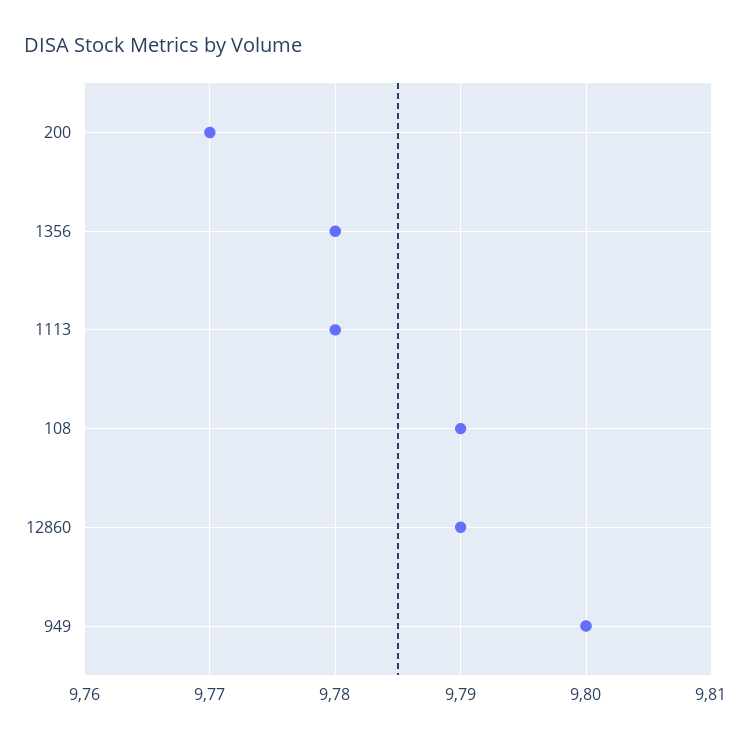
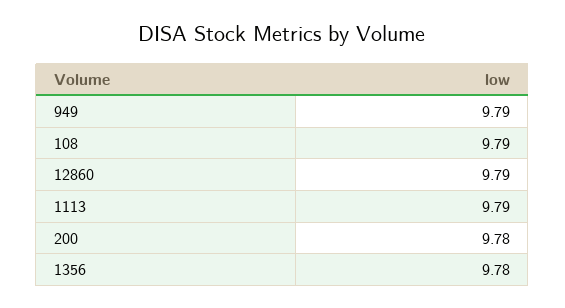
  {
-   "200": 9.77,
+   "200": 9.78,
    "1356": 9.78,
-   "1113": 9.78,
+   "1113": 9.79,
    "108": 9.79,
    "12860": 9.79,
-   "949": 9.8
+   "949": 9.79
  }

